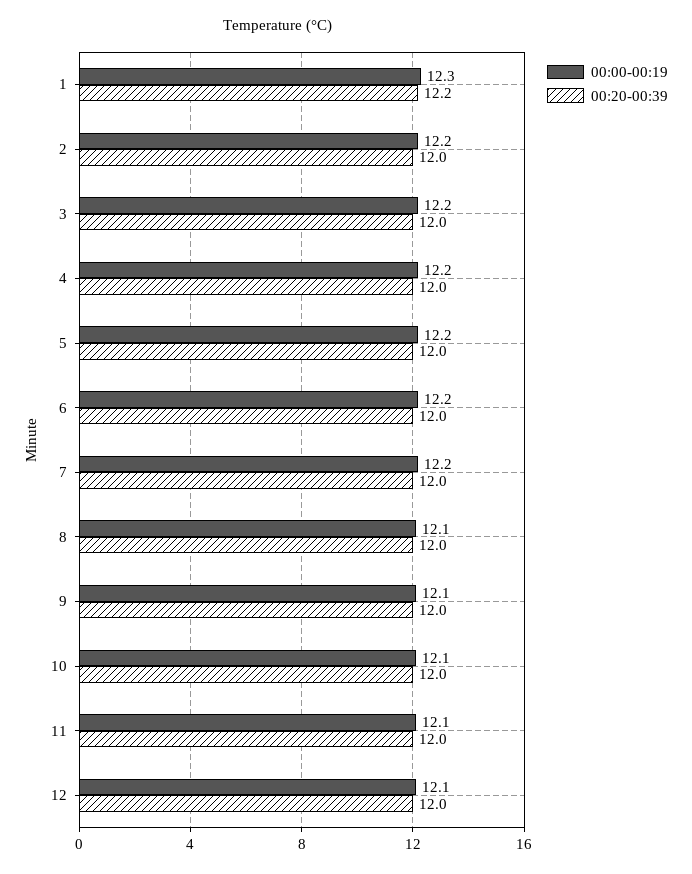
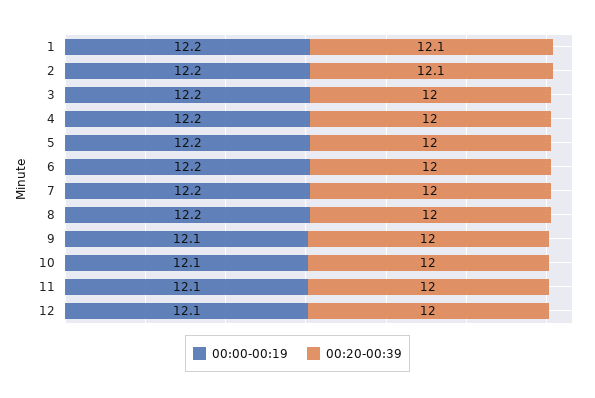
  {
    "00:00-00:19": {
-     "1": 12.3,
+     "1": 12.2,
      "2": 12.2,
      "3": 12.2,
      "4": 12.2,
      "5": 12.2,
      "6": 12.2,
      "7": 12.2,
-     "8": 12.1,
+     "8": 12.2,
      "9": 12.1,
      "10": 12.1,
      "11": 12.1,
      "12": 12.1
    },
    "00:20-00:39": {
-     "1": 12.2,
+     "1": 12.1,
-     "2": 12,
+     "2": 12.1,
      "3": 12,
      "4": 12,
      "5": 12,
      "6": 12,
      "7": 12,
      "8": 12,
      "9": 12,
      "10": 12,
      "11": 12,
      "12": 12
    }
  }

